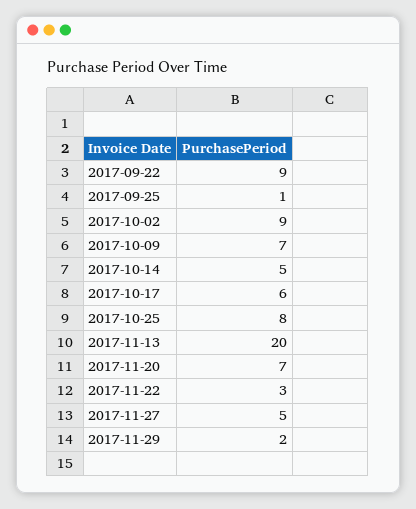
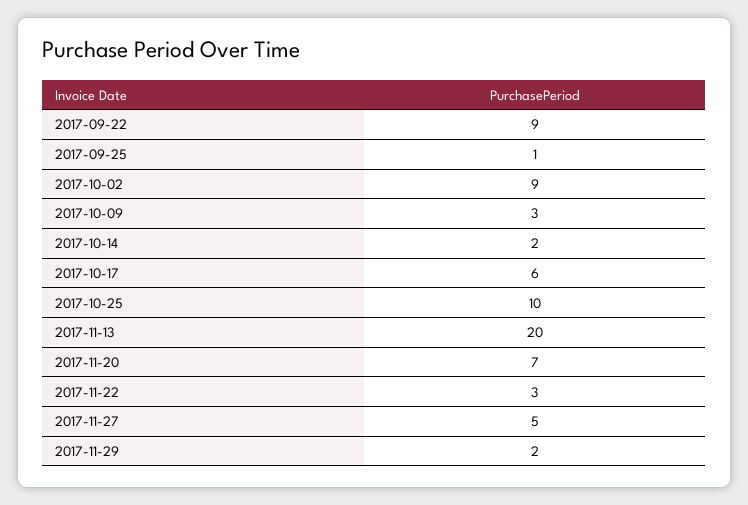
  {
    "2017-09-22": 9,
    "2017-09-25": 1,
    "2017-10-02": 9,
-   "2017-10-09": 7,
+   "2017-10-09": 3,
-   "2017-10-14": 5,
+   "2017-10-14": 2,
    "2017-10-17": 6,
-   "2017-10-25": 8,
+   "2017-10-25": 10,
    "2017-11-13": 20,
    "2017-11-20": 7,
    "2017-11-22": 3,
    "2017-11-27": 5,
    "2017-11-29": 2
  }

